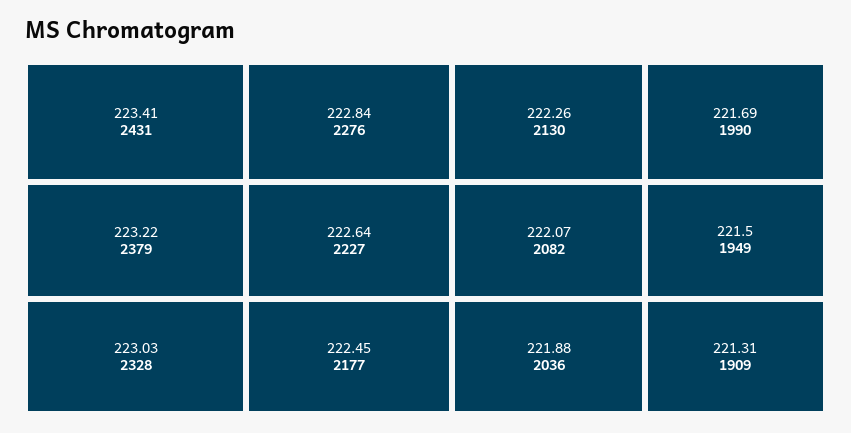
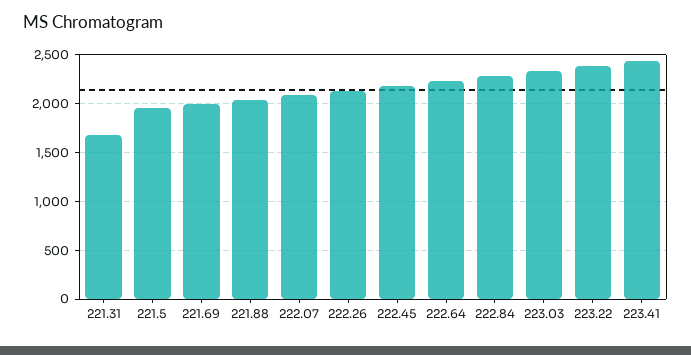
  {
    "223.41": 2431,
    "223.22": 2379,
    "223.03": 2328,
    "222.84": 2276,
    "222.64": 2227,
    "222.45": 2177,
    "222.26": 2130,
    "222.07": 2082,
    "221.88": 2036,
    "221.69": 1990,
    "221.5": 1949,
-   "221.31": 1909
+   "221.31": 1700
  }

